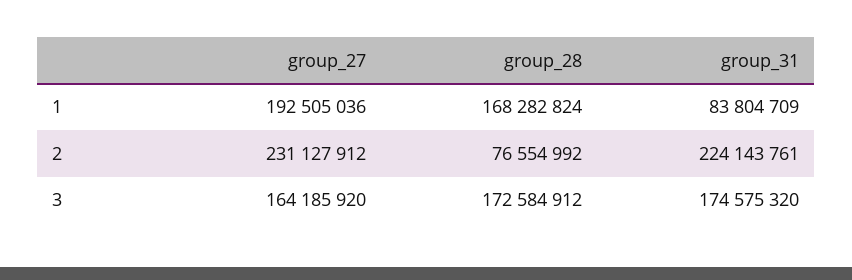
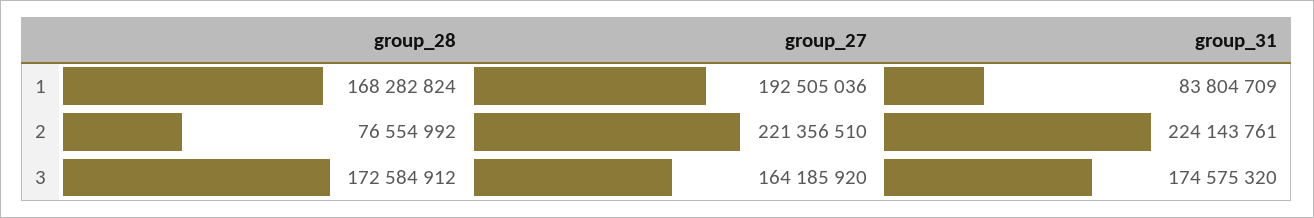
  {
    "group_27": {
      "1": 192505036,
-     "2": 231127912,
+     "2": 221356510,
      "3": 164185920
    },
    "group_28": {
      "1": 168282824,
      "2": 76554992,
      "3": 172584912
    },
    "group_31": {
      "1": 83804709,
      "2": 224143761,
      "3": 174575320
    }
  }

